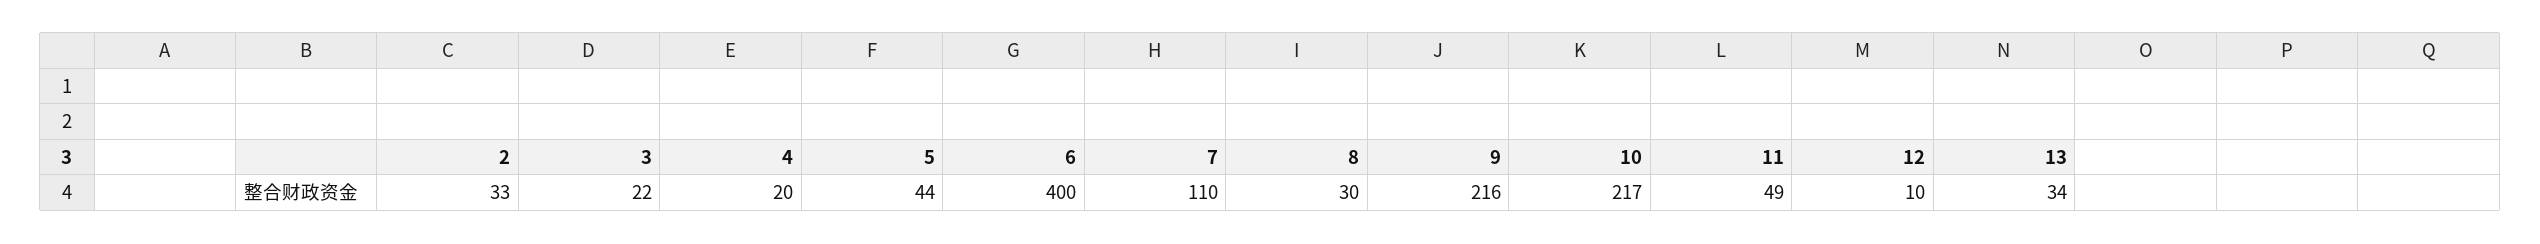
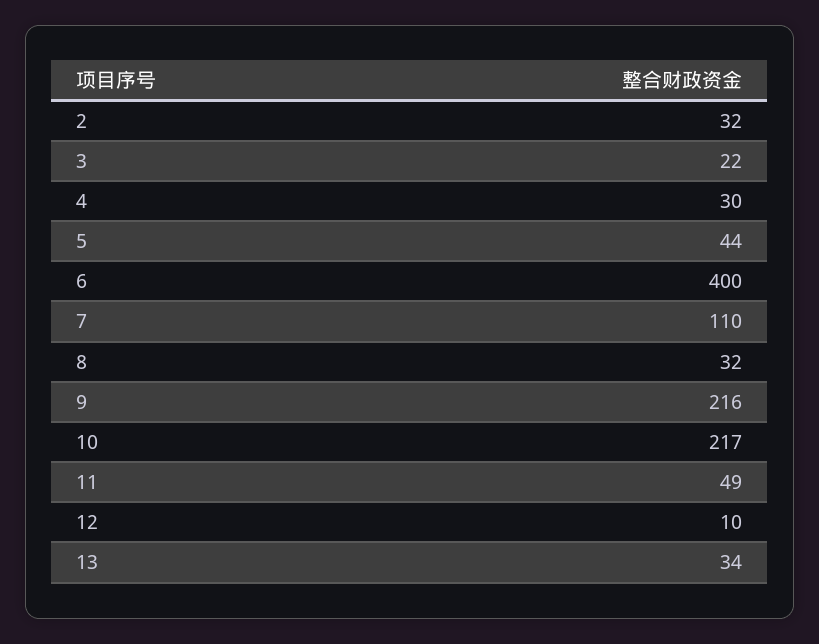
  {
-   "2": 33,
+   "2": 32,
    "3": 22,
-   "4": 20,
+   "4": 30,
    "5": 44,
    "6": 400,
    "7": 110,
-   "8": 30,
+   "8": 32,
    "9": 216,
    "10": 217,
    "11": 49,
    "12": 10,
    "13": 34
  }

